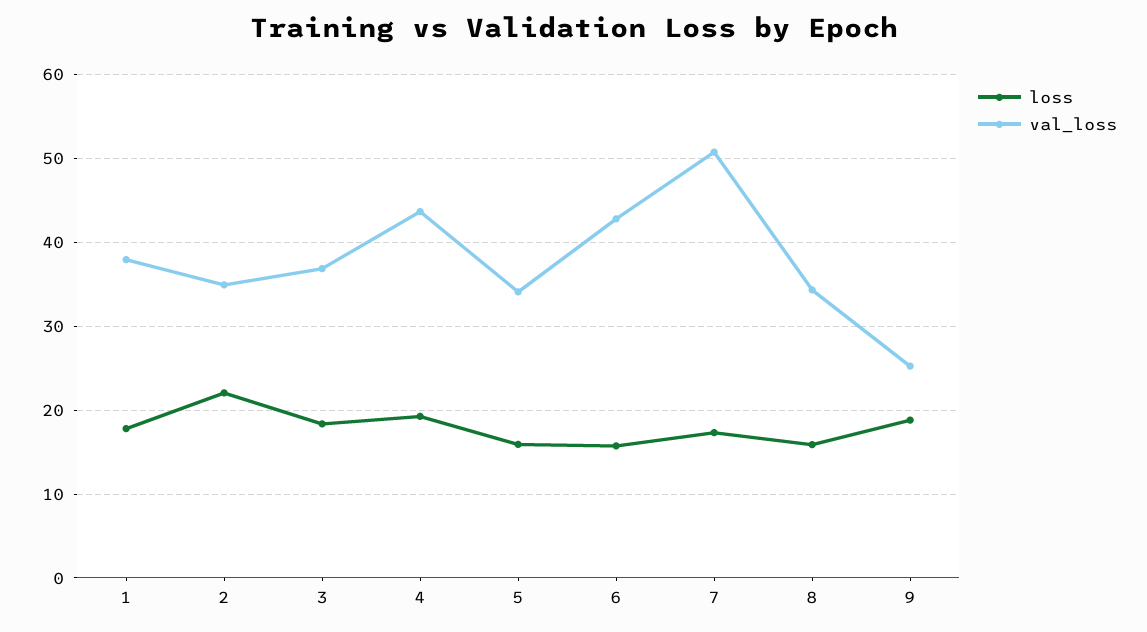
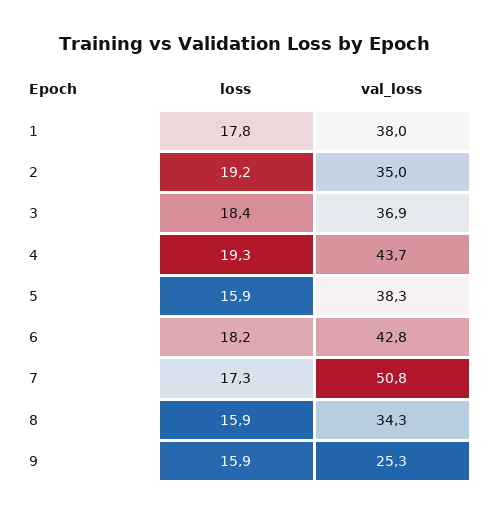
  {
    "loss": {
      "1": 17.8,
-     "2": 22,
+     "2": 19.2,
      "3": 18.4,
      "4": 19.3,
      "5": 15.9,
-     "6": 16,
+     "6": 18.2,
      "7": 17.3,
      "8": 15.9,
-     "9": 19
+     "9": 15.9
    },
    "val_loss": {
      "1": 38,
      "2": 35,
      "3": 36.9,
      "4": 43.7,
-     "5": 34,
+     "5": 38.3,
      "6": 42.8,
      "7": 50.8,
      "8": 34.3,
      "9": 25.3
    }
  }

